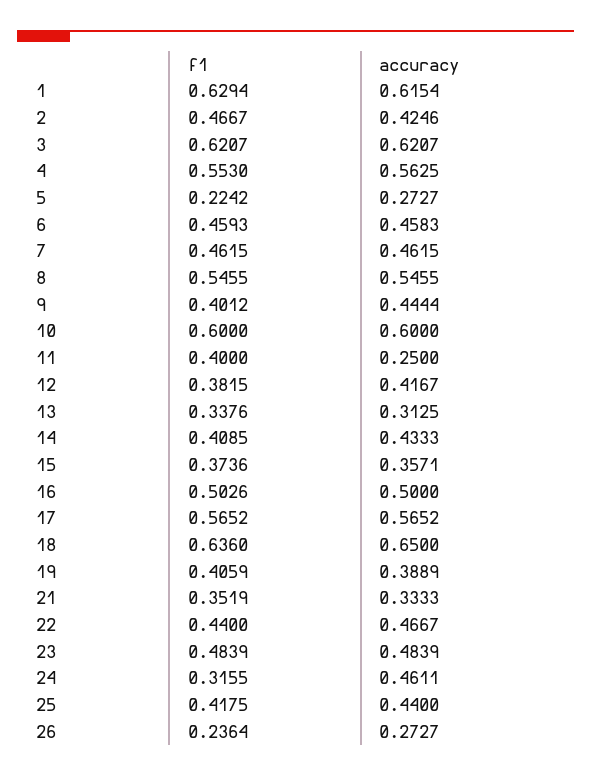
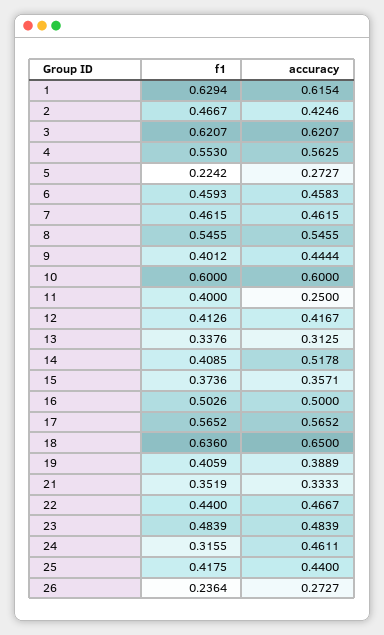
  {
    "f1": {
      "1": 0.6294,
      "2": 0.4667,
      "3": 0.6207,
      "4": 0.553,
      "5": 0.2242,
      "6": 0.4593,
      "7": 0.4615,
      "8": 0.5455,
      "9": 0.4012,
      "10": 0.6,
      "11": 0.4,
-     "12": 0.3815,
+     "12": 0.4126,
      "13": 0.3376,
      "14": 0.4085,
      "15": 0.3736,
      "16": 0.5026,
      "17": 0.5652,
      "18": 0.636,
      "19": 0.4059,
      "21": 0.3519,
      "22": 0.44,
      "23": 0.4839,
      "24": 0.3155,
      "25": 0.4175,
      "26": 0.2364
    },
    "accuracy": {
      "1": 0.6154,
      "2": 0.4246,
      "3": 0.6207,
      "4": 0.5625,
      "5": 0.2727,
      "6": 0.4583,
      "7": 0.4615,
      "8": 0.5455,
      "9": 0.4444,
      "10": 0.6,
      "11": 0.25,
      "12": 0.4167,
      "13": 0.3125,
-     "14": 0.4333,
+     "14": 0.5178,
      "15": 0.3571,
      "16": 0.5,
      "17": 0.5652,
      "18": 0.65,
      "19": 0.3889,
      "21": 0.3333,
      "22": 0.4667,
      "23": 0.4839,
      "24": 0.4611,
      "25": 0.44,
      "26": 0.2727
    }
  }

